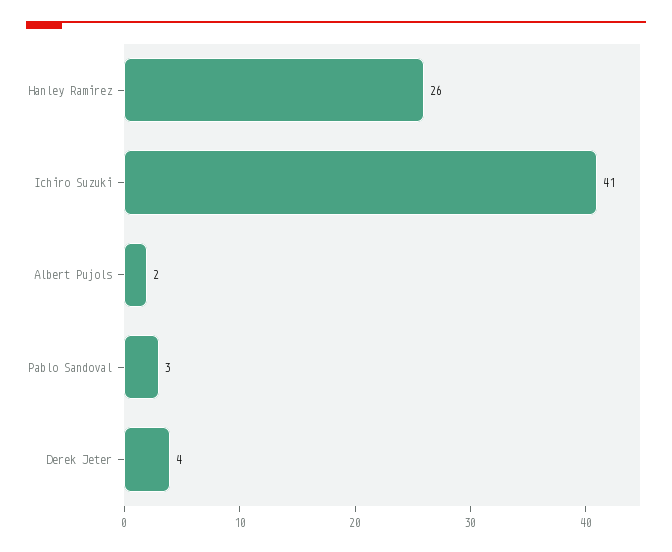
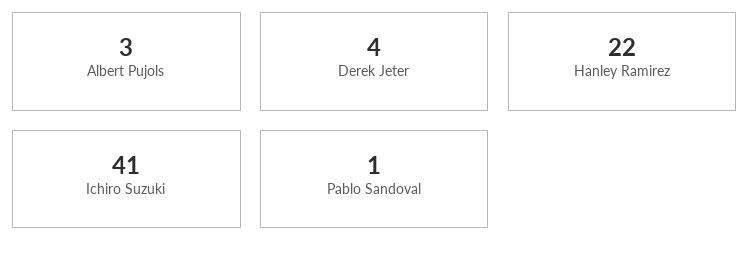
  {
-   "Hanley Ramirez": 26,
+   "Hanley Ramirez": 22,
    "Ichiro Suzuki": 41,
-   "Albert Pujols": 2,
+   "Albert Pujols": 3,
-   "Pablo Sandoval": 3,
+   "Pablo Sandoval": 1,
    "Derek Jeter": 4
  }

